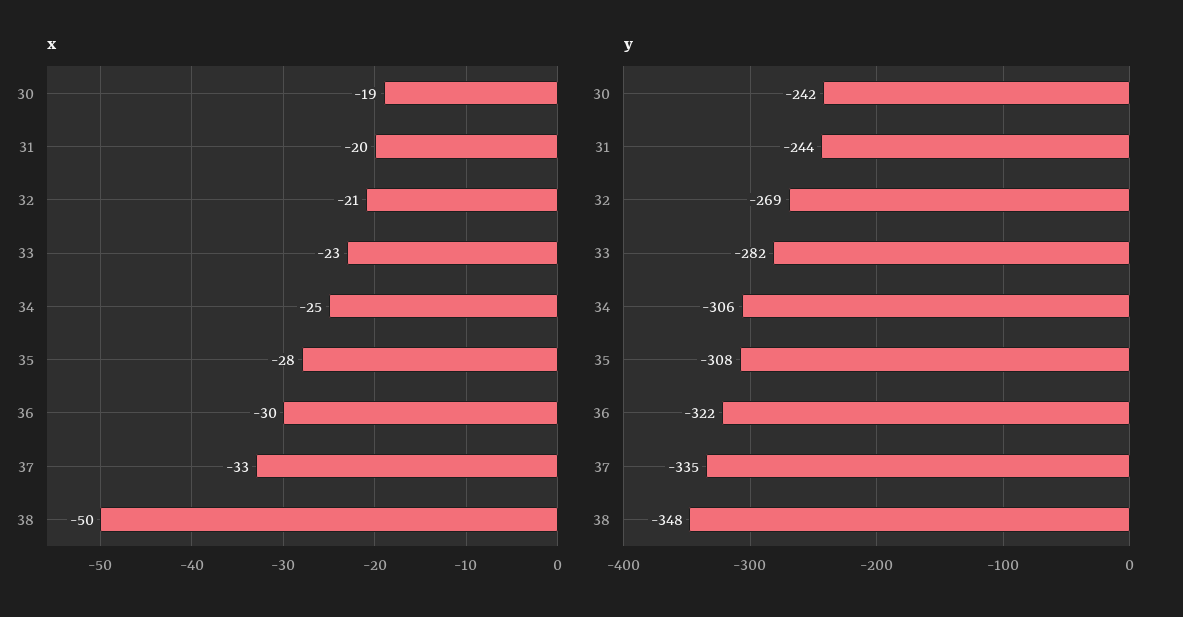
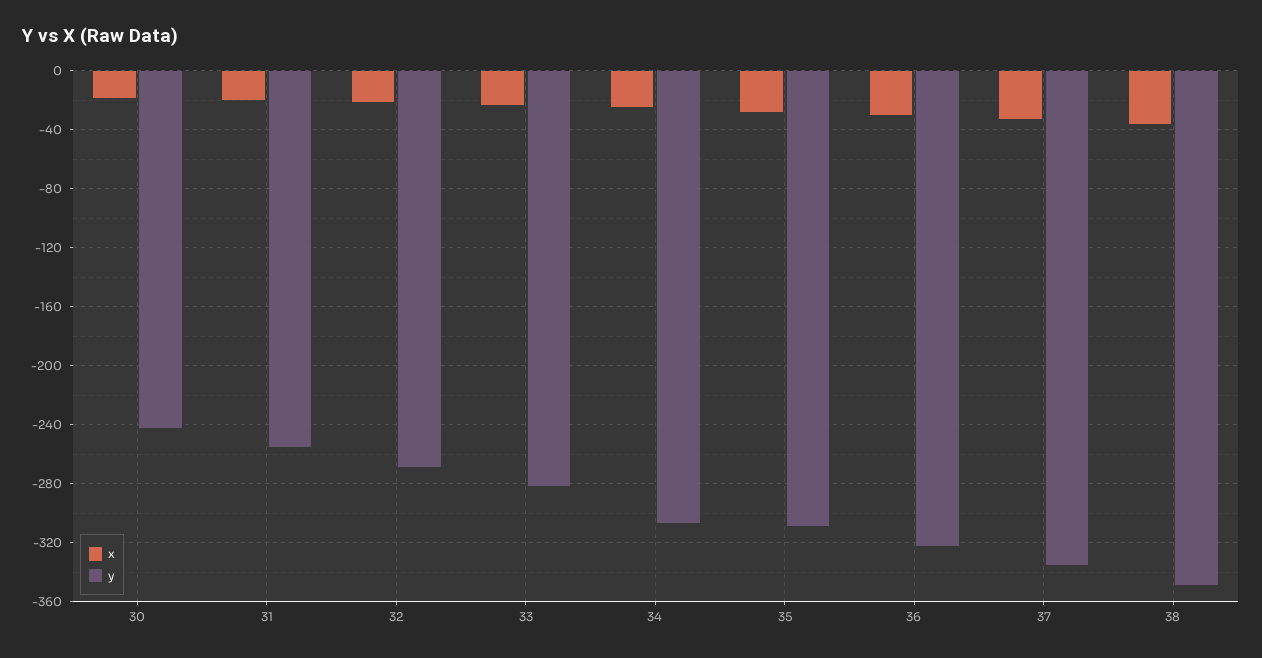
  {
    "x": {
      "30": -19,
      "31": -20,
      "32": -21,
      "33": -23,
      "34": -25,
      "35": -28,
      "36": -30,
      "37": -33,
-     "38": -50
+     "38": -35
    },
    "y": {
      "30": -242,
-     "31": -244,
+     "31": -255,
      "32": -269,
      "33": -282,
      "34": -306,
      "35": -308,
      "36": -322,
      "37": -335,
      "38": -348
    }
  }

